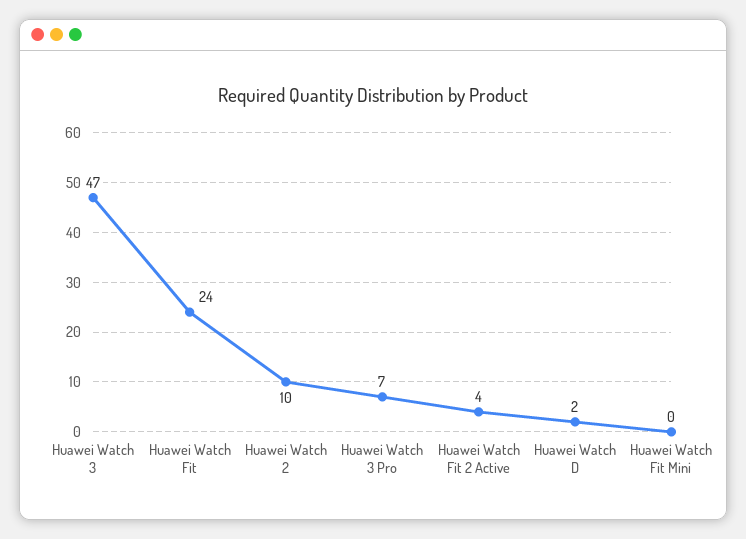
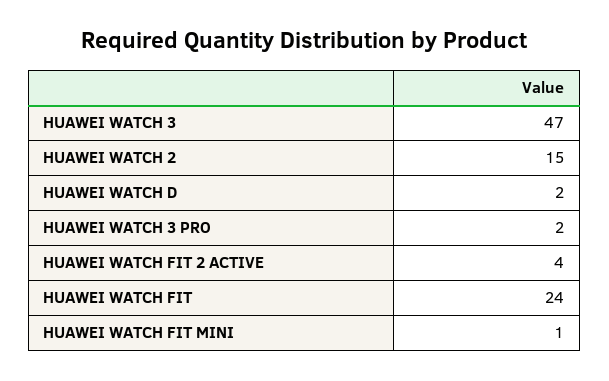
  {
    "Huawei Watch 3": 47,
    "Huawei Watch Fit": 24,
-   "Huawei Watch 2": 10,
+   "Huawei Watch 2": 15,
-   "Huawei Watch 3 Pro": 7,
+   "Huawei Watch 3 Pro": 2,
    "Huawei Watch Fit 2 Active": 4,
    "Huawei Watch D": 2,
-   "Huawei Watch Fit Mini": 0
+   "Huawei Watch Fit Mini": 1
  }

